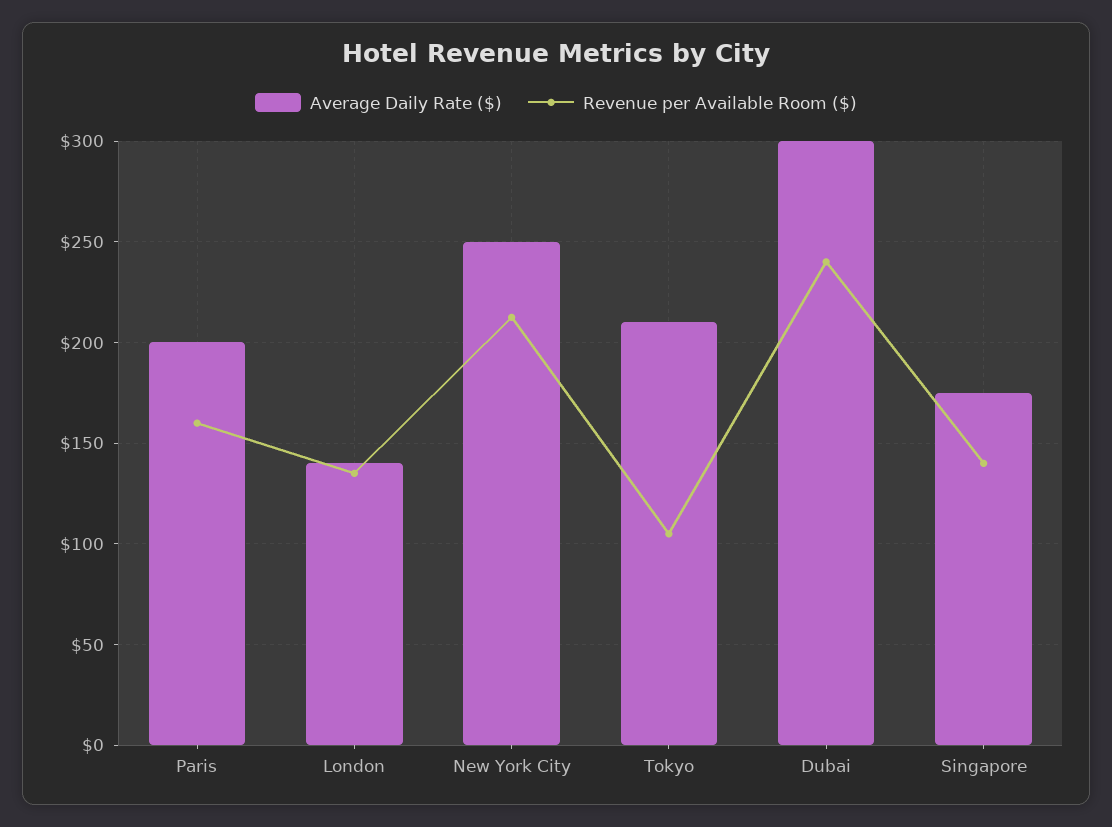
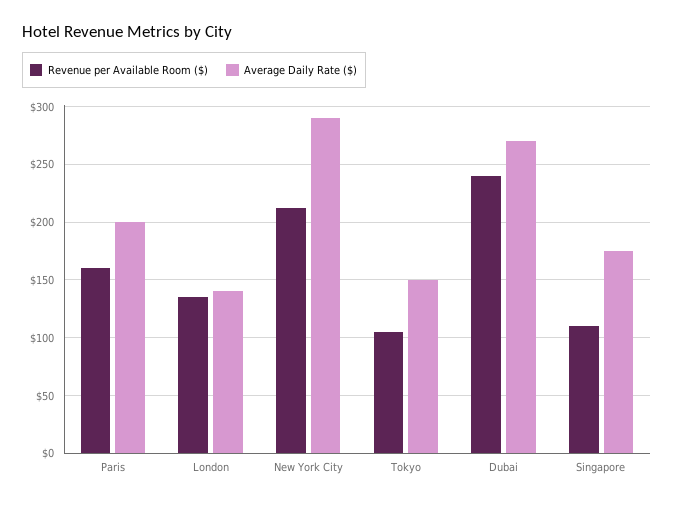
  {
    "Average Daily Rate ($)": {
      "Paris": 200,
      "London": 140,
-     "New York City": 250,
+     "New York City": 290,
-     "Tokyo": 210,
+     "Tokyo": 150,
-     "Dubai": 300,
+     "Dubai": 270,
      "Singapore": 175
    },
    "Revenue per Available Room ($)": {
      "Paris": 160,
      "London": 135,
      "New York City": 215,
      "Tokyo": 105,
      "Dubai": 240,
-     "Singapore": 140
+     "Singapore": 110
    }
  }

